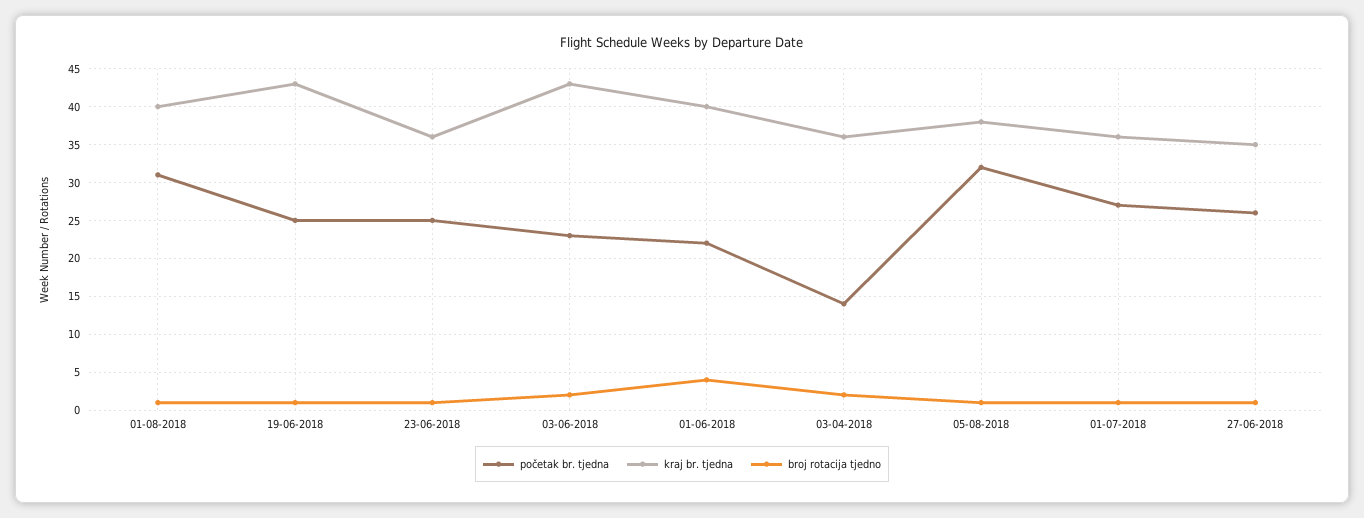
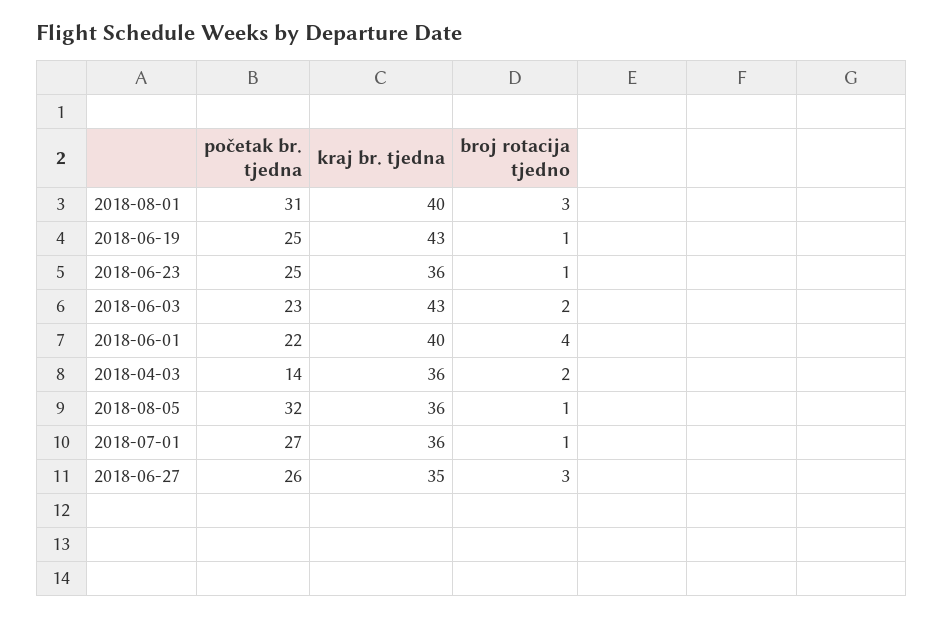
  {
    "početak br. tjedna": {
      "01-08-2018": 31,
      "19-06-2018": 25,
      "23-06-2018": 25,
      "03-06-2018": 23,
      "01-06-2018": 22,
      "03-04-2018": 14,
      "05-08-2018": 32,
      "01-07-2018": 27,
      "27-06-2018": 26
    },
    "kraj br. tjedna": {
      "01-08-2018": 40,
      "19-06-2018": 43,
      "23-06-2018": 36,
      "03-06-2018": 43,
      "01-06-2018": 40,
      "03-04-2018": 36,
-     "05-08-2018": 38,
+     "05-08-2018": 36,
      "01-07-2018": 36,
      "27-06-2018": 35
    },
    "broj rotacija tjedno": {
-     "01-08-2018": 1,
+     "01-08-2018": 3,
      "19-06-2018": 1,
      "23-06-2018": 1,
      "03-06-2018": 2,
      "01-06-2018": 4,
      "03-04-2018": 2,
      "05-08-2018": 1,
      "01-07-2018": 1,
-     "27-06-2018": 1
+     "27-06-2018": 3
    }
  }

